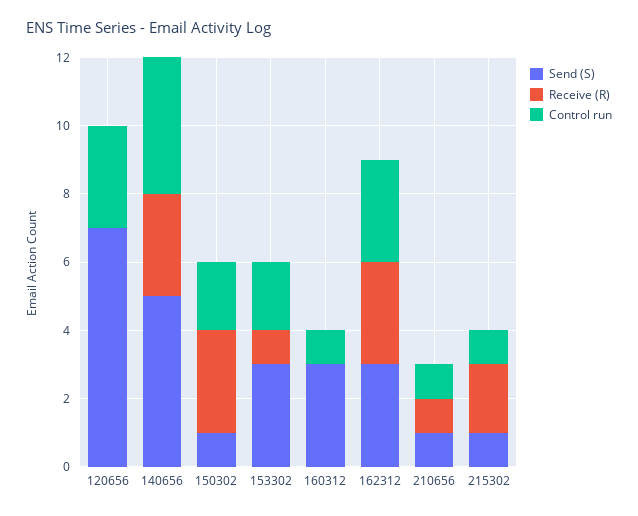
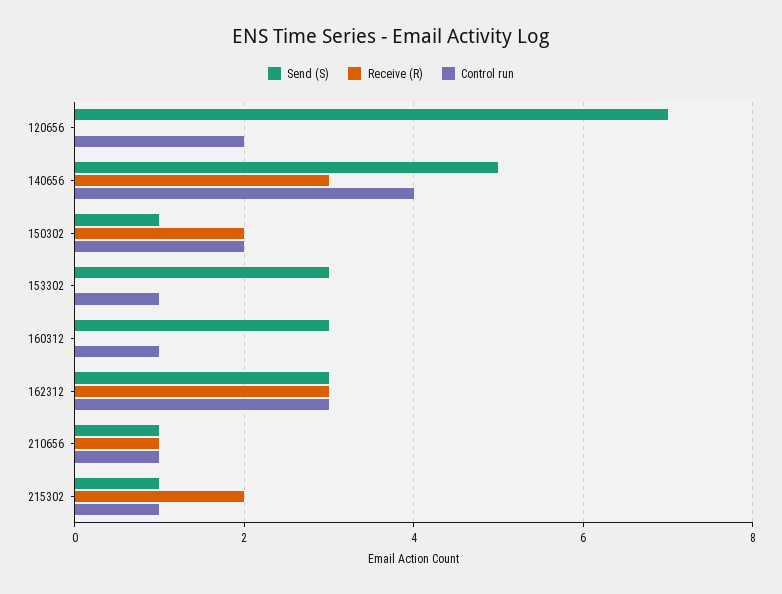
  {
    "Send (S)": {
      "120656": 7,
      "140656": 5,
      "150302": 1,
      "153302": 3,
      "160312": 3,
      "162312": 3,
      "210656": 1,
      "215302": 1
    },
    "Receive (R)": {
      "120656": 0,
      "140656": 3,
-     "150302": 3,
+     "150302": 2,
-     "153302": 1,
+     "153302": 0,
      "160312": 0,
      "162312": 3,
      "210656": 1,
      "215302": 2
    },
    "Control run": {
-     "120656": 3,
+     "120656": 2,
      "140656": 4,
      "150302": 2,
-     "153302": 2,
+     "153302": 1,
      "160312": 1,
      "162312": 3,
      "210656": 1,
      "215302": 1
    }
  }

